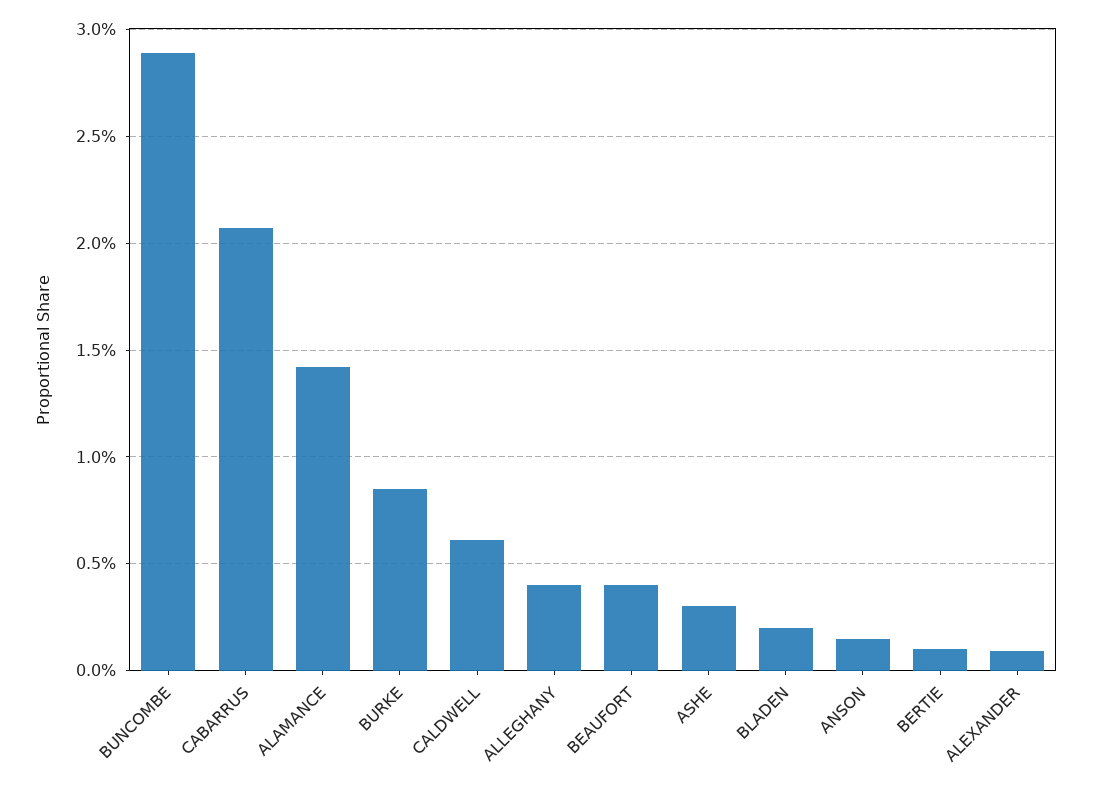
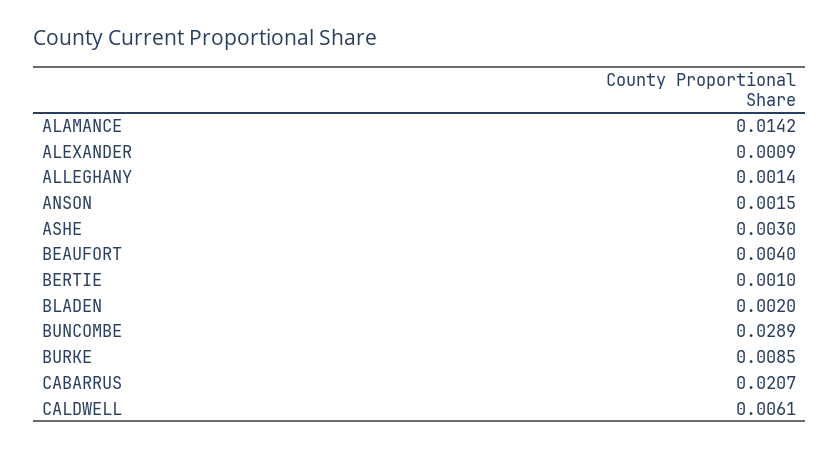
  {
    "BUNCOMBE": 0.0289,
    "CABARRUS": 0.0207,
    "ALAMANCE": 0.0142,
    "BURKE": 0.0085,
    "CALDWELL": 0.0061,
-   "ALLEGHANY": 0.004,
+   "ALLEGHANY": 0.0014,
    "BEAUFORT": 0.004,
    "ASHE": 0.003,
    "BLADEN": 0.002,
    "ANSON": 0.0015,
    "BERTIE": 0.001,
    "ALEXANDER": 0.0009
  }

